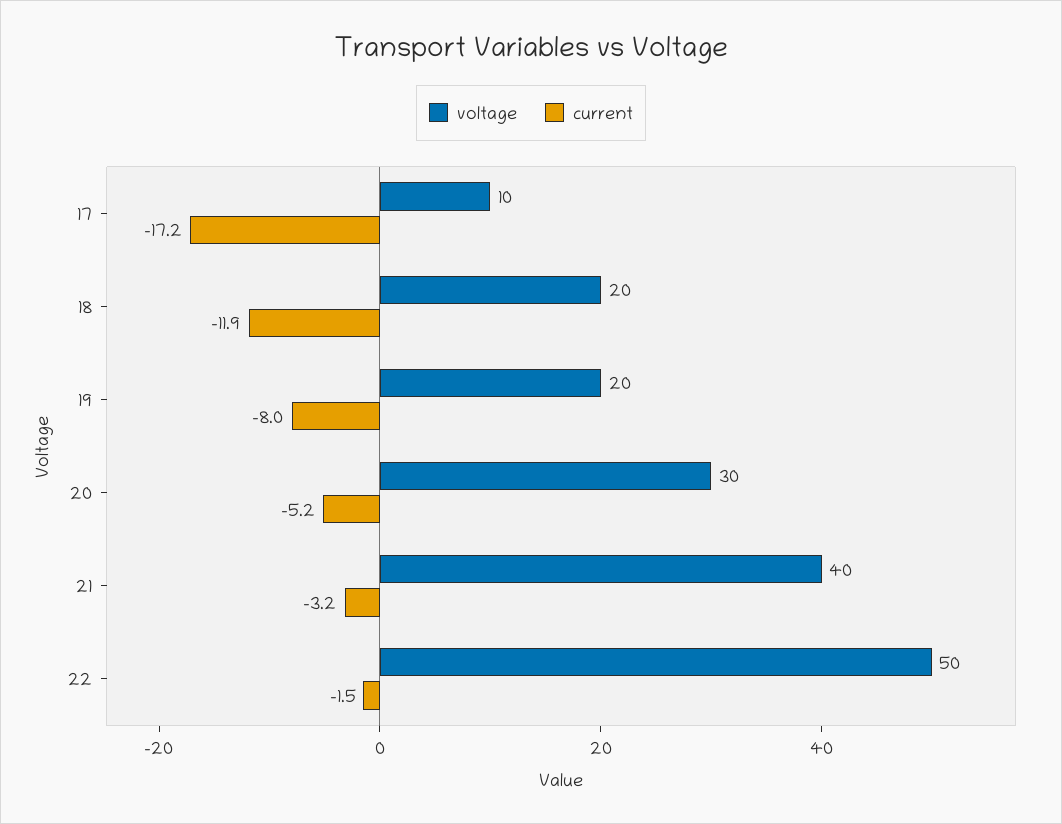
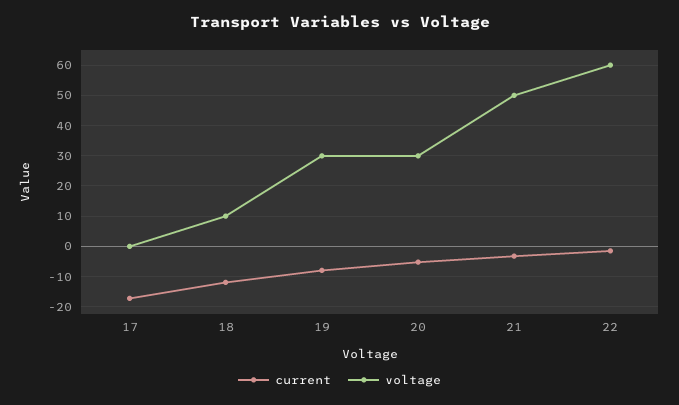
  {
    "voltage": {
-     "17": 10,
+     "17": 0,
-     "18": 20,
+     "18": 10,
-     "19": 20,
+     "19": 30,
      "20": 30,
-     "21": 40,
+     "21": 50,
-     "22": 50
+     "22": 60
    },
    "current": {
      "17": -17.2,
      "18": -11.9,
      "19": -8,
      "20": -5.2,
      "21": -3.2,
      "22": -1.5
    }
  }

